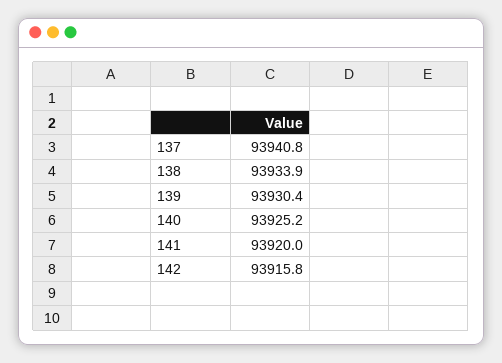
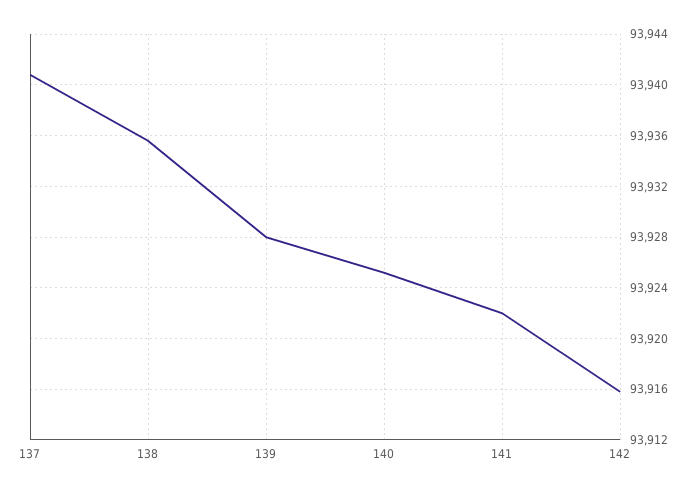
  {
    "137": 93940.8,
-   "138": 93933.9,
+   "138": 93935.5,
-   "139": 93930.4,
+   "139": 93928,
    "140": 93925.2,
-   "141": 93920,
+   "141": 93922,
    "142": 93915.8
  }

